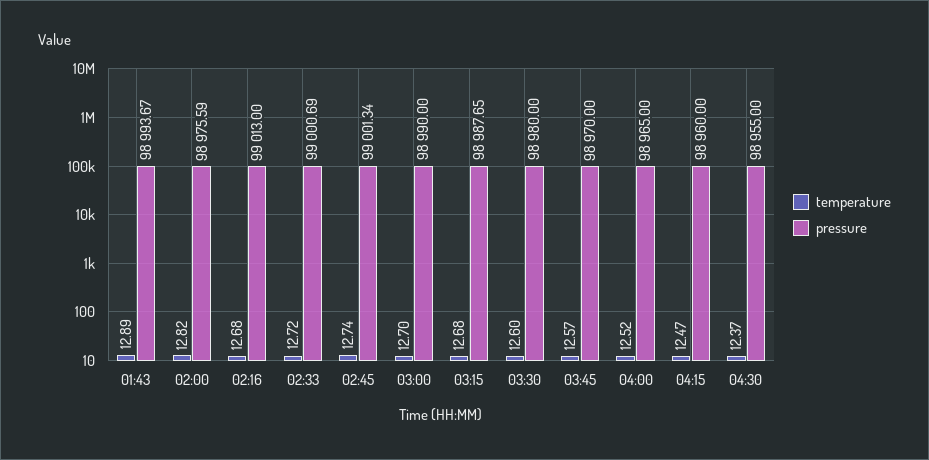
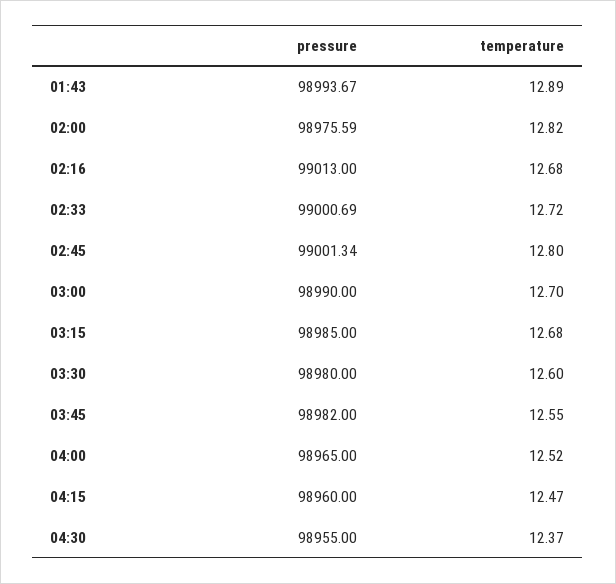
  {
    "temperature": {
      "01:43": 12.89,
      "02:00": 12.82,
      "02:16": 12.68,
      "02:33": 12.72,
-     "02:45": 12.74,
+     "02:45": 12.8,
      "03:00": 12.7,
      "03:15": 12.68,
      "03:30": 12.6,
-     "03:45": 12.57,
+     "03:45": 12.55,
      "04:00": 12.52,
      "04:15": 12.47,
      "04:30": 12.37
    },
    "pressure": {
      "01:43": 98993.67,
      "02:00": 98975.59,
      "02:16": 99013,
      "02:33": 99000.69,
      "02:45": 99001.34,
      "03:00": 98990,
-     "03:15": 98987.65,
+     "03:15": 98985,
      "03:30": 98980,
-     "03:45": 98970,
+     "03:45": 98982,
      "04:00": 98965,
      "04:15": 98960,
      "04:30": 98955
    }
  }

